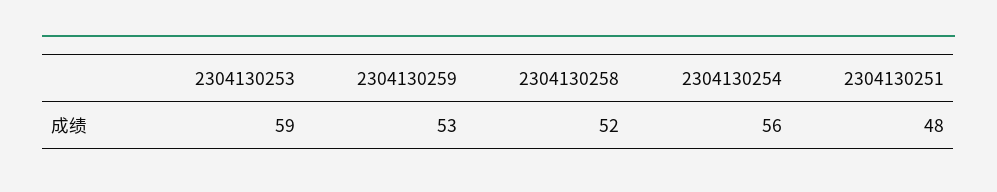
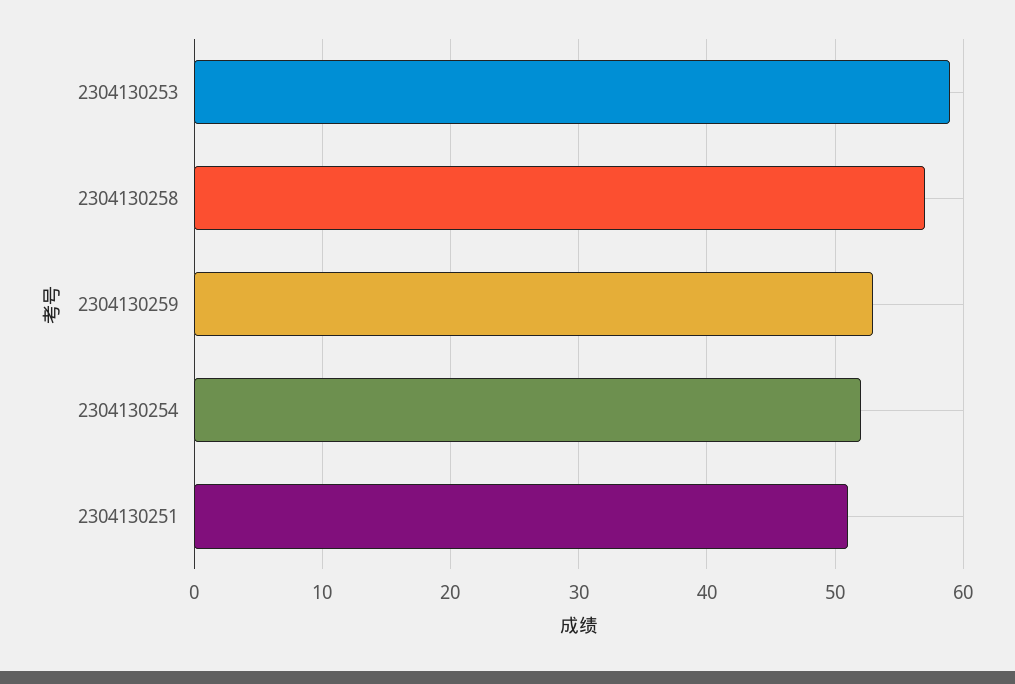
  {
    "2304130253": 59,
    "2304130259": 53,
-   "2304130258": 52,
+   "2304130258": 57,
-   "2304130254": 56,
+   "2304130254": 52,
-   "2304130251": 48
+   "2304130251": 51
  }

